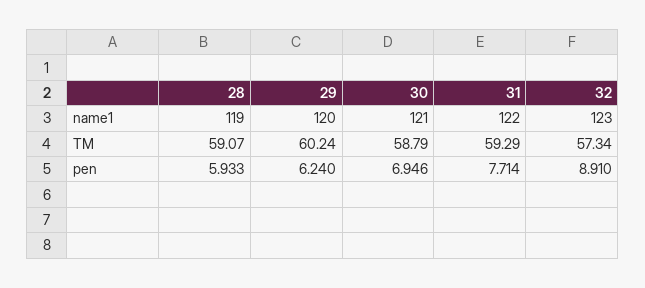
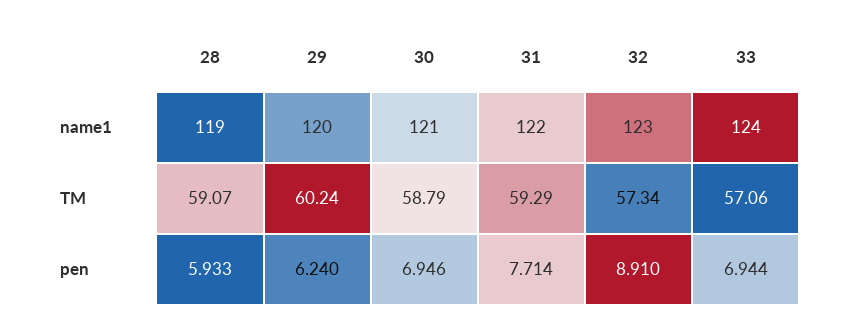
  {
    "28": {
      "name1": 119,
      "TM": 59.07,
      "pen": 5.933
    },
    "29": {
      "name1": 120,
      "TM": 60.24,
      "pen": 6.24
    },
    "30": {
      "name1": 121,
      "TM": 58.79,
      "pen": 6.946
    },
    "31": {
      "name1": 122,
      "TM": 59.29,
      "pen": 7.714
    },
    "32": {
      "name1": 123,
      "TM": 57.34,
      "pen": 8.91
-   }
+   },
+   "33": {
+     "name1": 124,
+     "TM": 57.06,
+     "pen": 6.944
+   }
  }

